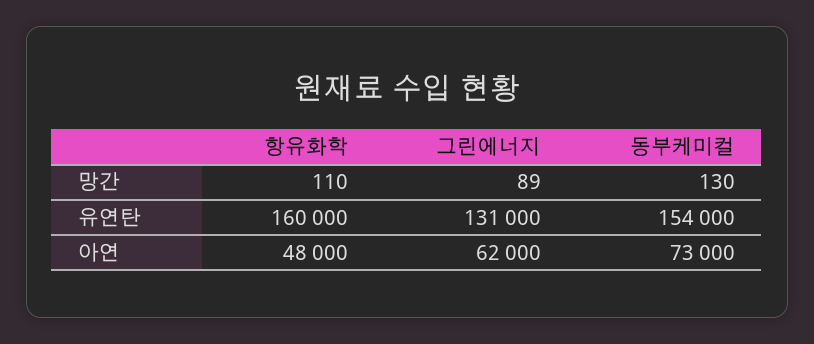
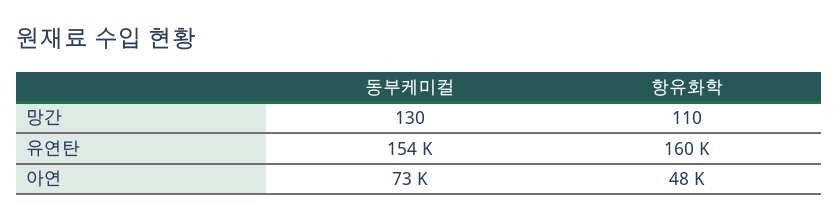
  {
    "항유화학": {
      "망간": 110,
      "유연탄": 160000,
      "아연": 48000
    },
-   "그린에너지": {
-     "망간": 89,
-     "유연탄": 131000,
-     "아연": 62000
-   },
    "동부케미컬": {
      "망간": 130,
      "유연탄": 154000,
      "아연": 73000
    }
  }

